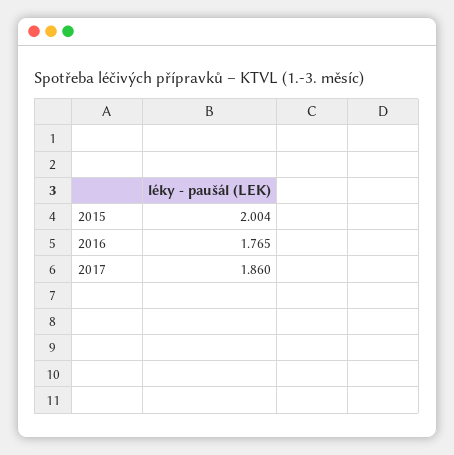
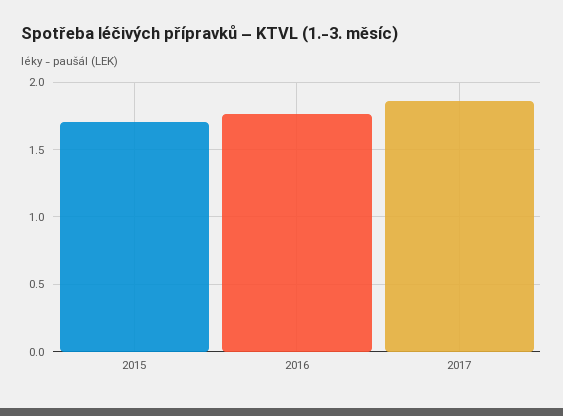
  {
-   "2015": 2.004,
+   "2015": 1.7,
    "2016": 1.765,
    "2017": 1.86
  }

